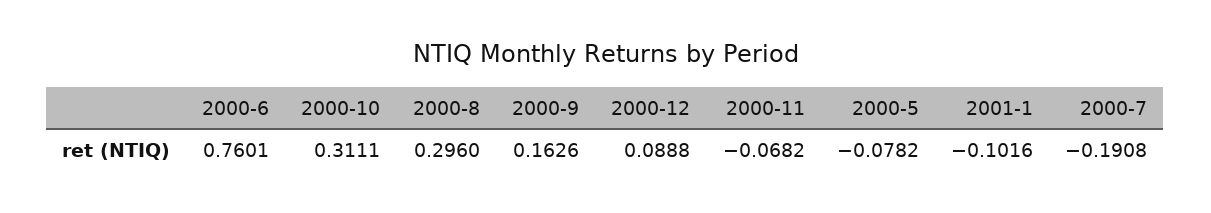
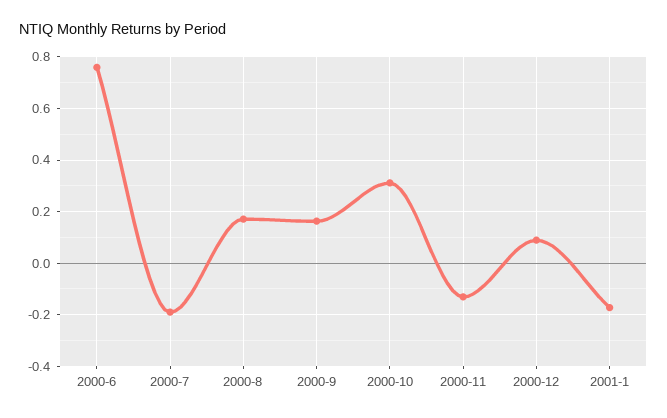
  {
    "2000-6": 0.7601,
    "2000-10": 0.3111,
-   "2000-8": 0.296,
+   "2000-8": 0.175,
    "2000-9": 0.1626,
    "2000-12": 0.0888,
-   "2000-11": -0.0682,
+   "2000-11": -0.125,
-   "2000-5": -0.0782,
-   "2001-1": -0.1016,
+   "2001-1": -0.175,
    "2000-7": -0.1908
  }

